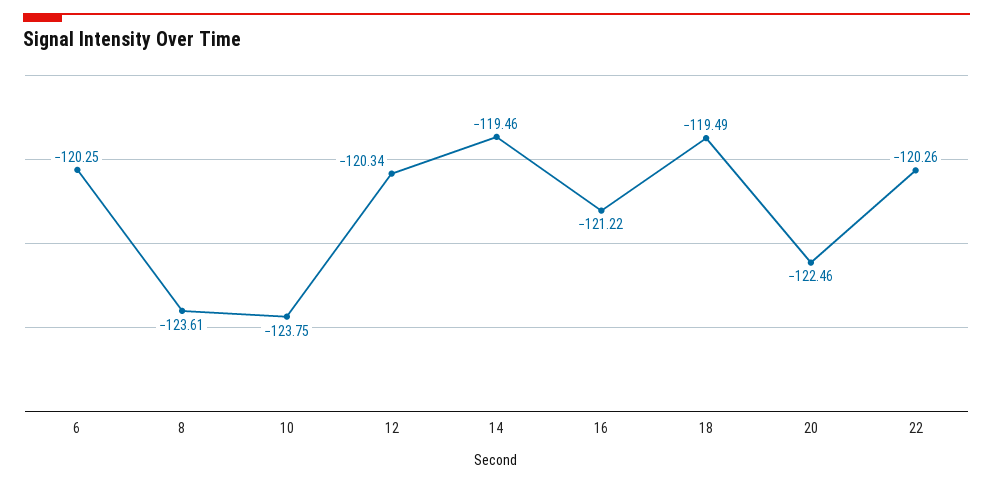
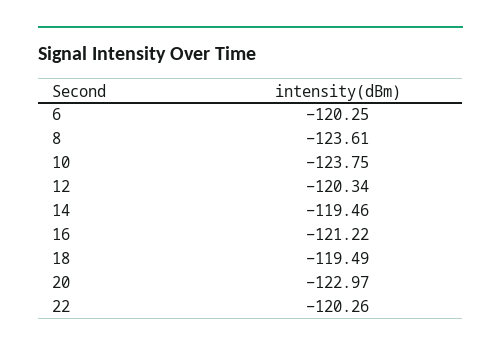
  {
    "6": -120.25,
    "8": -123.61,
    "10": -123.75,
    "12": -120.34,
    "14": -119.46,
    "16": -121.22,
    "18": -119.49,
-   "20": -122.46,
+   "20": -122.97,
    "22": -120.26
  }

